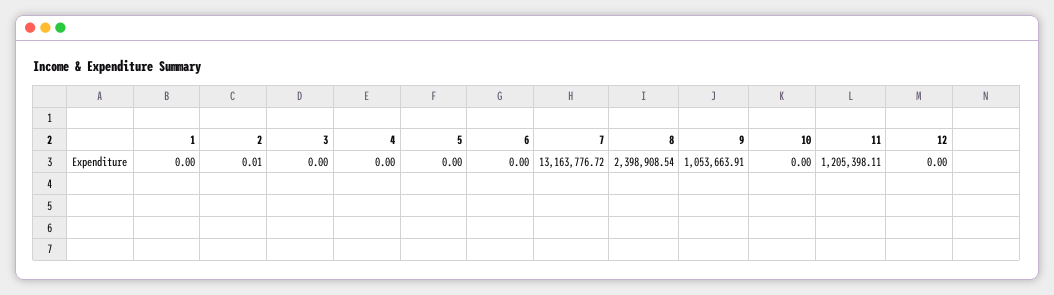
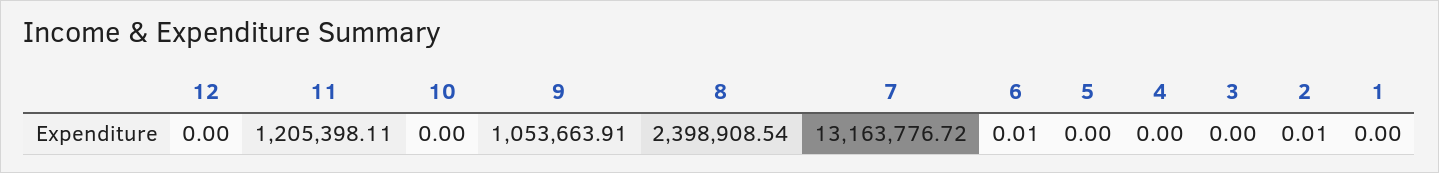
  {
    "1": 0,
    "2": 0.01,
    "3": 0,
    "4": 0,
    "5": 0,
-   "6": 0,
+   "6": 0.01,
    "7": 13163776.72,
    "8": 2398908.54,
    "9": 1053663.91,
    "10": 0,
    "11": 1205398.11,
    "12": 0
  }

